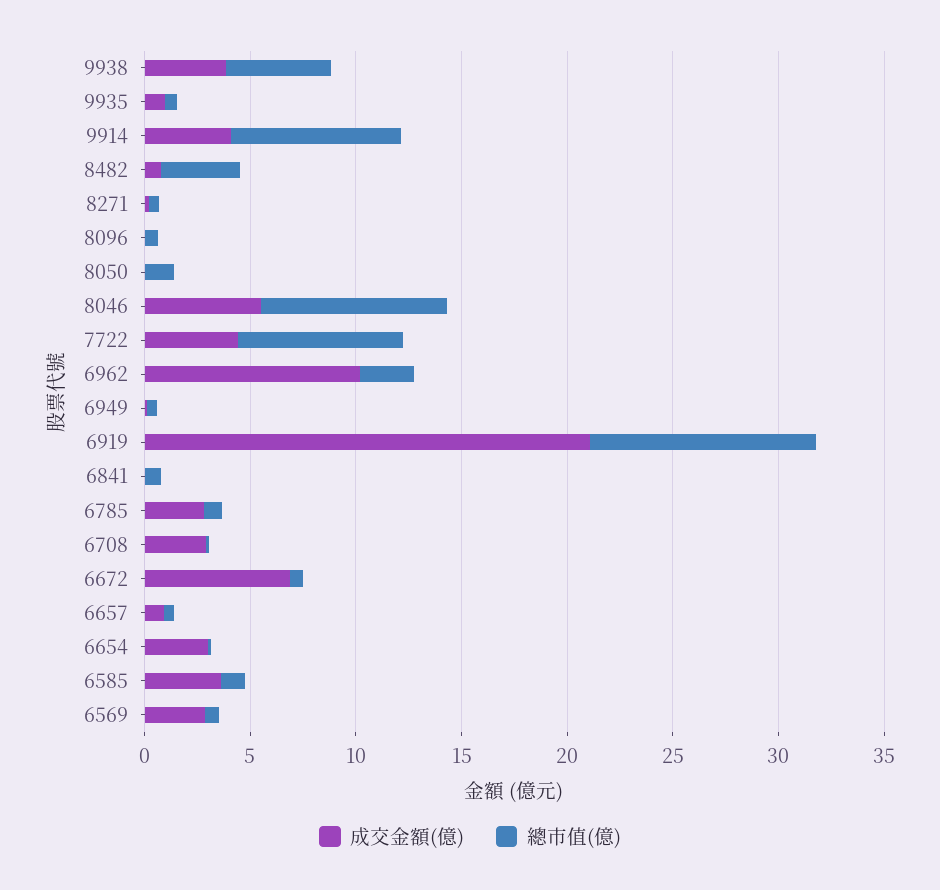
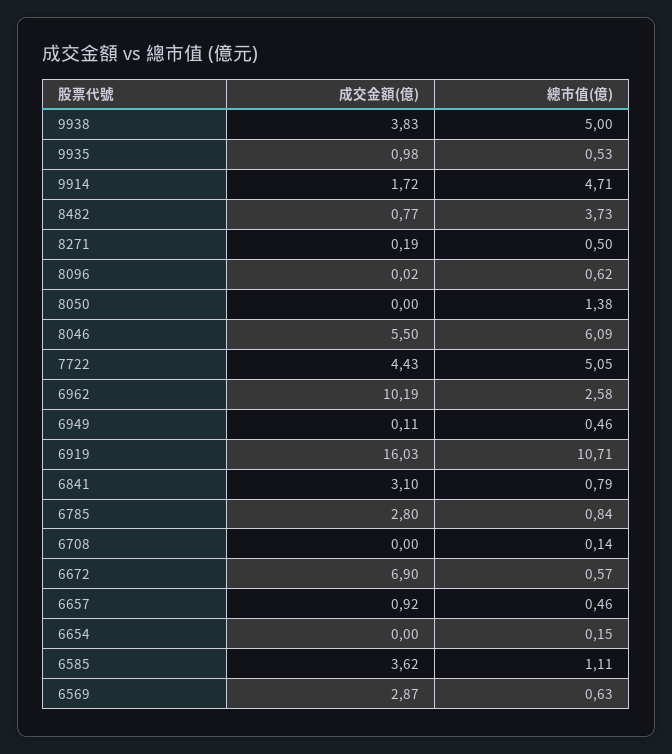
  {
    "成交金額(億)": {
      "9938": 3.83,
      "9935": 0.98,
-     "9914": 4,
+     "9914": 1.72,
      "8482": 0.77,
      "8271": 0.19,
      "8096": 0.02,
      "8050": 0,
      "8046": 5.5,
      "7722": 4.43,
      "6962": 10.19,
      "6949": 0.11,
-     "6919": 21,
+     "6919": 16.03,
-     "6841": 0,
+     "6841": 3.1,
      "6785": 2.8,
-     "6708": 3,
+     "6708": 0,
      "6672": 6.9,
      "6657": 0.92,
-     "6654": 3,
+     "6654": 0,
      "6585": 3.62,
      "6569": 2.87
    },
    "總市值(億)": {
      "9938": 5,
      "9935": 0.53,
-     "9914": 8,
+     "9914": 4.71,
      "8482": 3.73,
      "8271": 0.5,
      "8096": 0.62,
      "8050": 1.38,
-     "8046": 9,
+     "8046": 6.09,
-     "7722": 8,
+     "7722": 5.05,
      "6962": 2.58,
      "6949": 0.46,
      "6919": 10.71,
      "6841": 0.79,
      "6785": 0.84,
      "6708": 0.14,
      "6672": 0.57,
      "6657": 0.46,
      "6654": 0.15,
      "6585": 1.11,
      "6569": 0.63
    }
  }

